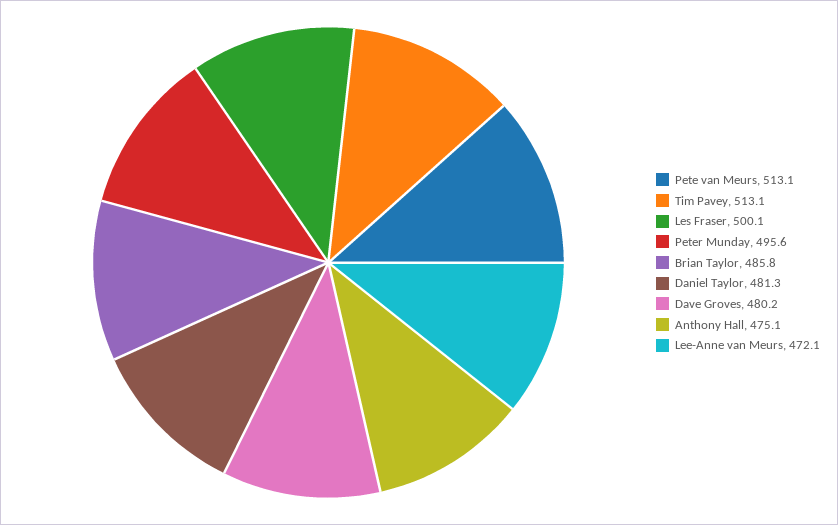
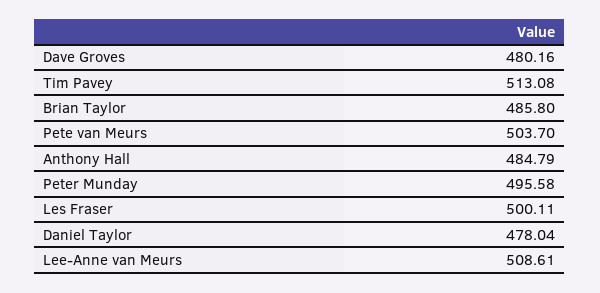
  {
-   "Pete van Meurs": 513.1,
+   "Pete van Meurs": 503.7,
    "Tim Pavey": 513.08,
    "Les Fraser": 500.11,
    "Peter Munday": 495.58,
    "Brian Taylor": 485.8,
-   "Daniel Taylor": 481.3,
+   "Daniel Taylor": 478.04,
    "Dave Groves": 480.16,
-   "Anthony Hall": 475.1,
+   "Anthony Hall": 484.79,
-   "Lee-Anne van Meurs": 472.1
+   "Lee-Anne van Meurs": 508.61
  }

